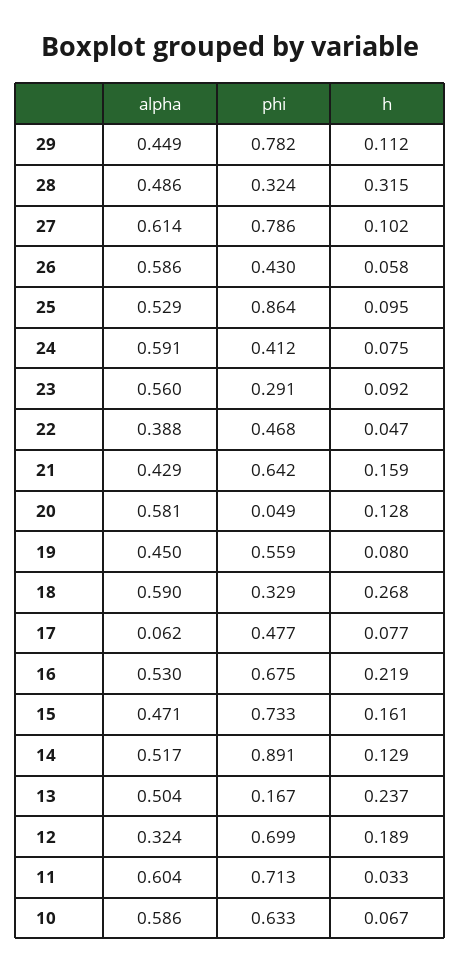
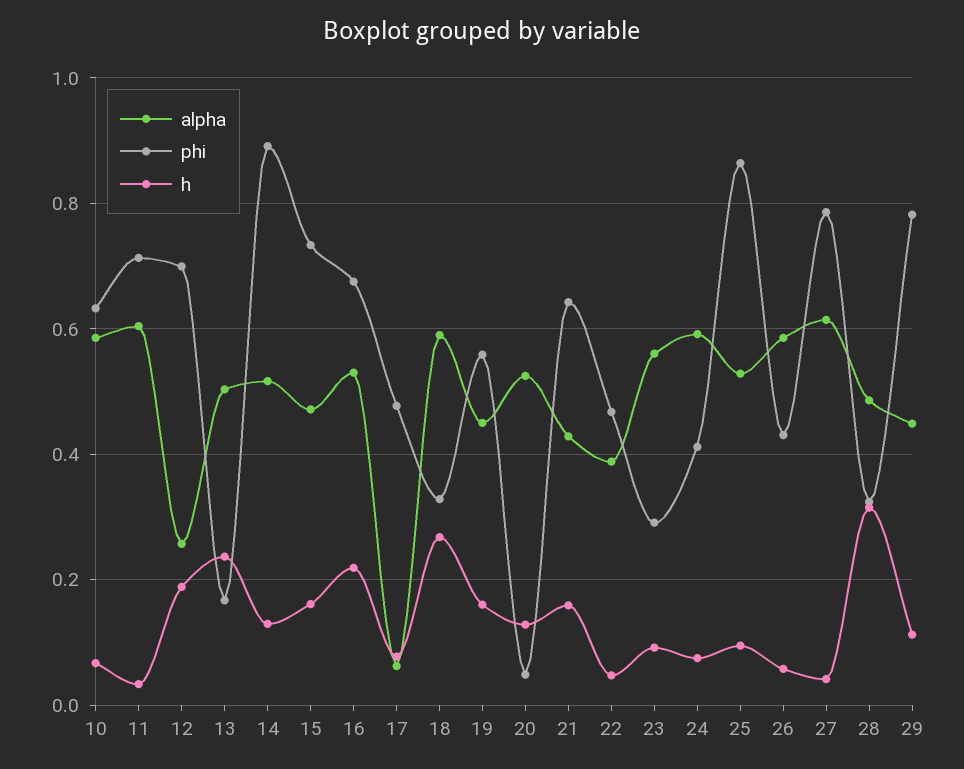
  {
    "alpha": {
      "29": 0.449,
      "28": 0.486,
      "27": 0.614,
      "26": 0.586,
      "25": 0.529,
      "24": 0.591,
      "23": 0.56,
      "22": 0.388,
      "21": 0.429,
-     "20": 0.581,
+     "20": 0.52,
      "19": 0.45,
      "18": 0.59,
      "17": 0.062,
      "16": 0.53,
      "15": 0.471,
      "14": 0.517,
      "13": 0.504,
-     "12": 0.324,
+     "12": 0.26,
      "11": 0.604,
      "10": 0.586
    },
    "phi": {
      "29": 0.782,
      "28": 0.324,
      "27": 0.786,
      "26": 0.43,
      "25": 0.864,
      "24": 0.412,
      "23": 0.291,
      "22": 0.468,
      "21": 0.642,
      "20": 0.049,
      "19": 0.559,
      "18": 0.329,
      "17": 0.477,
      "16": 0.675,
      "15": 0.733,
      "14": 0.891,
      "13": 0.167,
      "12": 0.699,
      "11": 0.713,
      "10": 0.633
    },
    "h": {
      "29": 0.112,
      "28": 0.315,
-     "27": 0.102,
+     "27": 0.04,
      "26": 0.058,
      "25": 0.095,
      "24": 0.075,
      "23": 0.092,
      "22": 0.047,
      "21": 0.159,
      "20": 0.128,
-     "19": 0.08,
+     "19": 0.16,
      "18": 0.268,
      "17": 0.077,
      "16": 0.219,
      "15": 0.161,
      "14": 0.129,
      "13": 0.237,
      "12": 0.189,
      "11": 0.033,
      "10": 0.067
    }
  }

